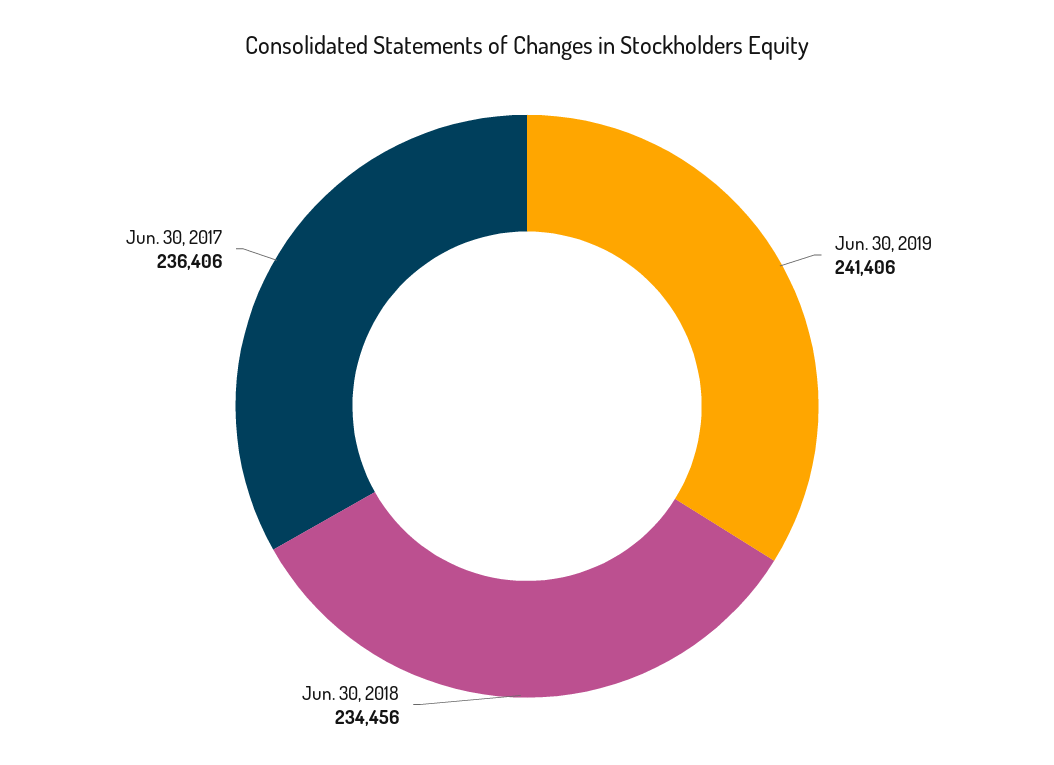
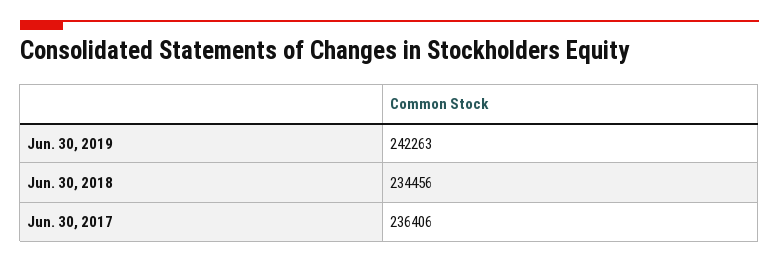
  {
-   "Jun. 30, 2019": 241406,
+   "Jun. 30, 2019": 242263,
    "Jun. 30, 2018": 234456,
    "Jun. 30, 2017": 236406
  }

